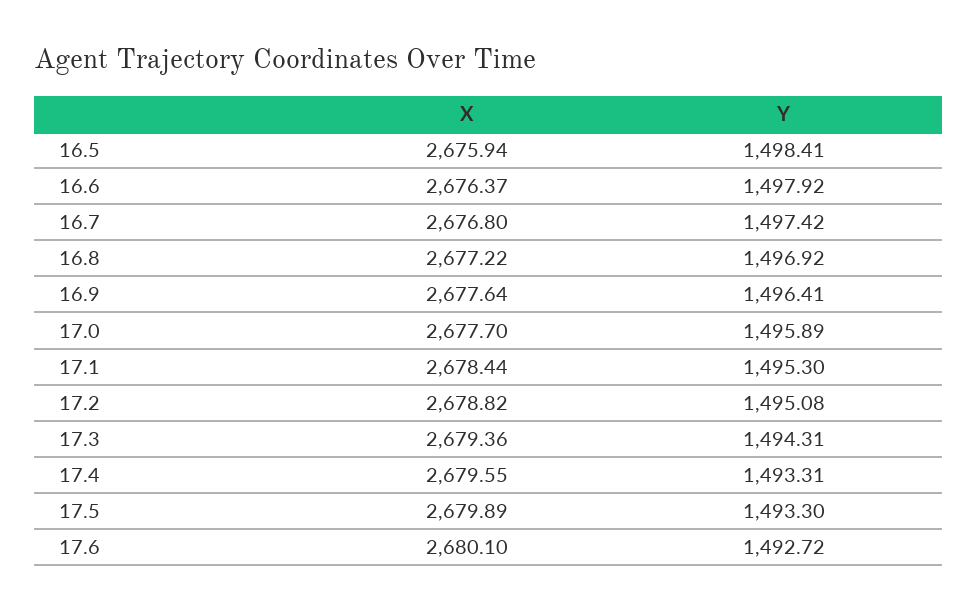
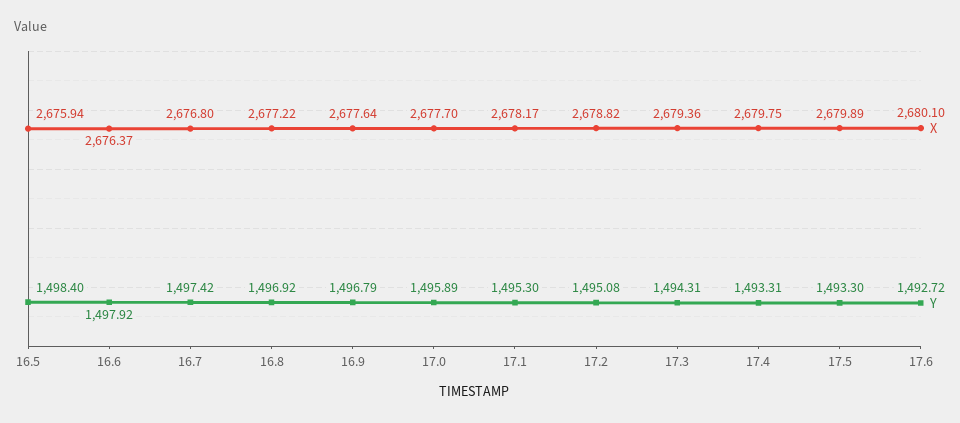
  {
    "X": {
      "16.5": 2675.94,
      "16.6": 2676.37,
      "16.7": 2676.8,
      "16.8": 2677.22,
      "16.9": 2677.64,
      "17.0": 2677.7,
-     "17.1": 2678.44,
+     "17.1": 2678.17,
      "17.2": 2678.82,
      "17.3": 2679.36,
-     "17.4": 2679.55,
+     "17.4": 2679.75,
      "17.5": 2679.89,
      "17.6": 2680.1
    },
    "Y": {
-     "16.5": 1498.41,
+     "16.5": 1498.4,
      "16.6": 1497.92,
      "16.7": 1497.42,
      "16.8": 1496.92,
-     "16.9": 1496.41,
+     "16.9": 1496.79,
      "17.0": 1495.89,
      "17.1": 1495.3,
      "17.2": 1495.08,
      "17.3": 1494.31,
      "17.4": 1493.31,
      "17.5": 1493.3,
      "17.6": 1492.72
    }
  }

